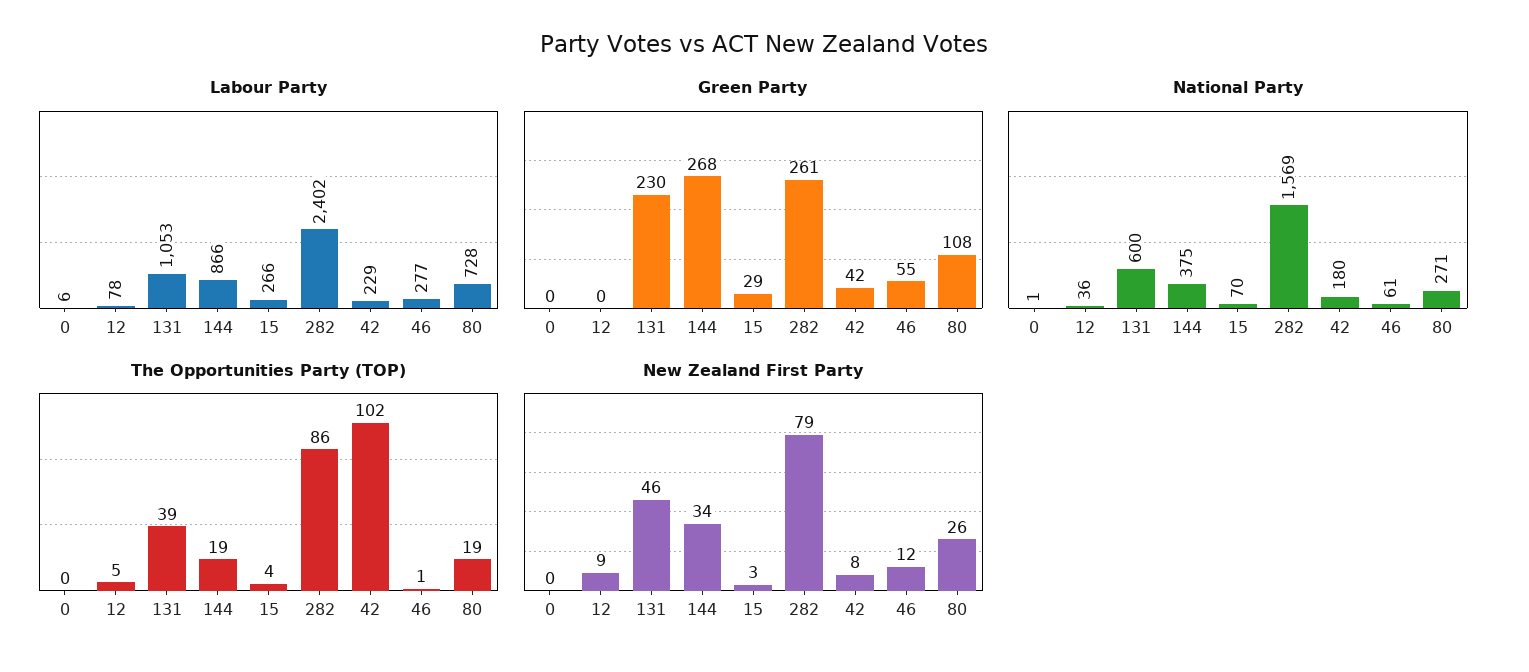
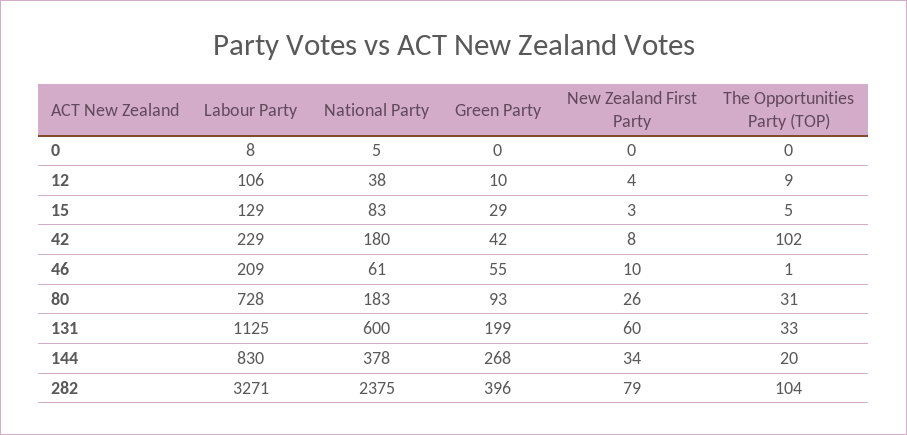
  {
    "Labour Party": {
-     "0": 6,
+     "0": 8,
-     "12": 78,
+     "12": 106,
-     "131": 1053,
+     "131": 1125,
-     "144": 866,
+     "144": 830,
-     "15": 266,
+     "15": 129,
-     "282": 2402,
+     "282": 3271,
      "42": 229,
-     "46": 277,
+     "46": 209,
      "80": 728
    },
    "Green Party": {
      "0": 0,
-     "12": 0,
+     "12": 10,
-     "131": 230,
+     "131": 199,
      "144": 268,
      "15": 29,
-     "282": 261,
+     "282": 396,
      "42": 42,
      "46": 55,
-     "80": 108
+     "80": 93
    },
    "National Party": {
-     "0": 1,
+     "0": 5,
-     "12": 36,
+     "12": 38,
      "131": 600,
-     "144": 375,
+     "144": 378,
-     "15": 70,
+     "15": 83,
-     "282": 1569,
+     "282": 2375,
      "42": 180,
      "46": 61,
-     "80": 271
+     "80": 183
    },
    "The Opportunities Party (TOP)": {
      "0": 0,
-     "12": 5,
+     "12": 9,
-     "131": 39,
+     "131": 33,
-     "144": 19,
+     "144": 20,
-     "15": 4,
+     "15": 5,
-     "282": 86,
+     "282": 104,
      "42": 102,
      "46": 1,
-     "80": 19
+     "80": 31
    },
    "New Zealand First Party": {
      "0": 0,
-     "12": 9,
+     "12": 4,
-     "131": 46,
+     "131": 60,
      "144": 34,
      "15": 3,
      "282": 79,
      "42": 8,
-     "46": 12,
+     "46": 10,
      "80": 26
    }
  }

